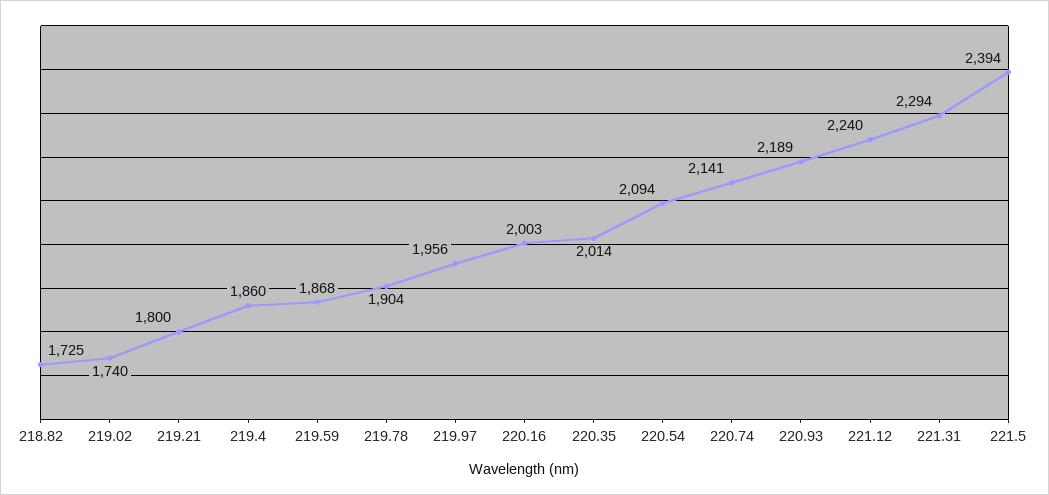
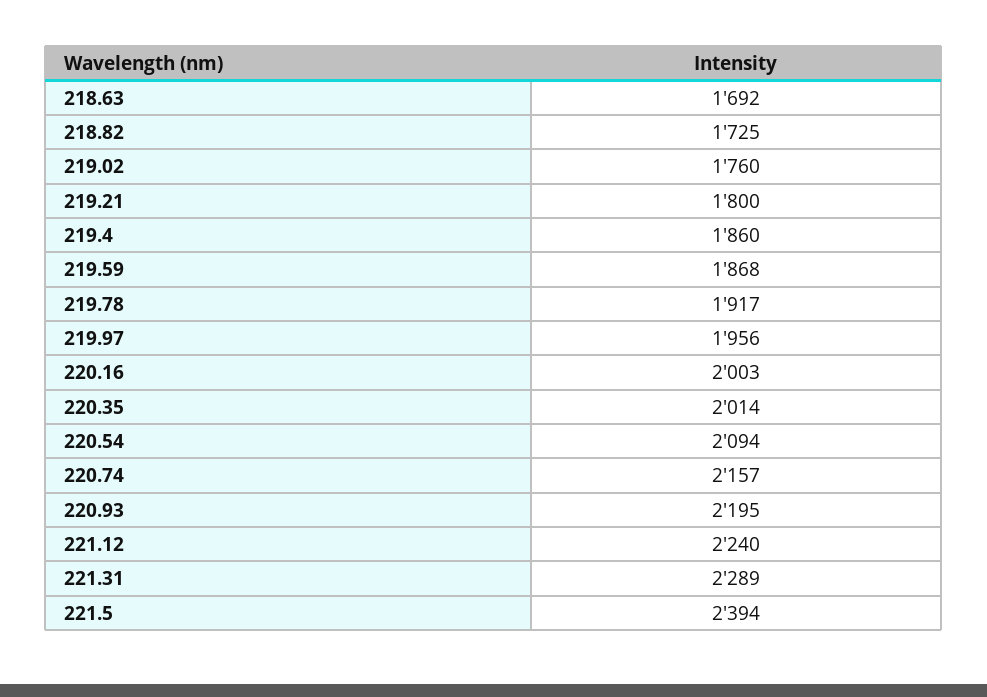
  {
    "218.82": 1725,
-   "219.02": 1740,
+   "219.02": 1760,
    "219.21": 1800,
    "219.4": 1860,
    "219.59": 1868,
-   "219.78": 1904,
+   "219.78": 1917,
    "219.97": 1956,
    "220.16": 2003,
    "220.35": 2014,
    "220.54": 2094,
-   "220.74": 2141,
+   "220.74": 2157,
-   "220.93": 2189,
+   "220.93": 2195,
    "221.12": 2240,
-   "221.31": 2294,
+   "221.31": 2289,
-   "221.5": 2394
+   "221.5": 2394,
+   "218.63": 1692
  }

